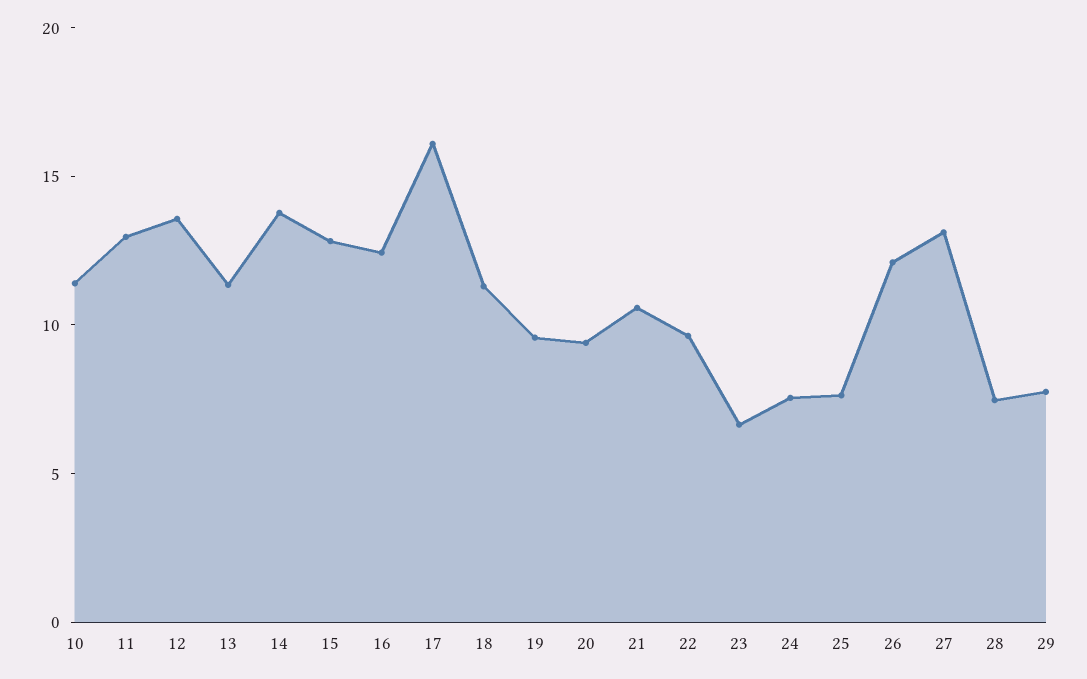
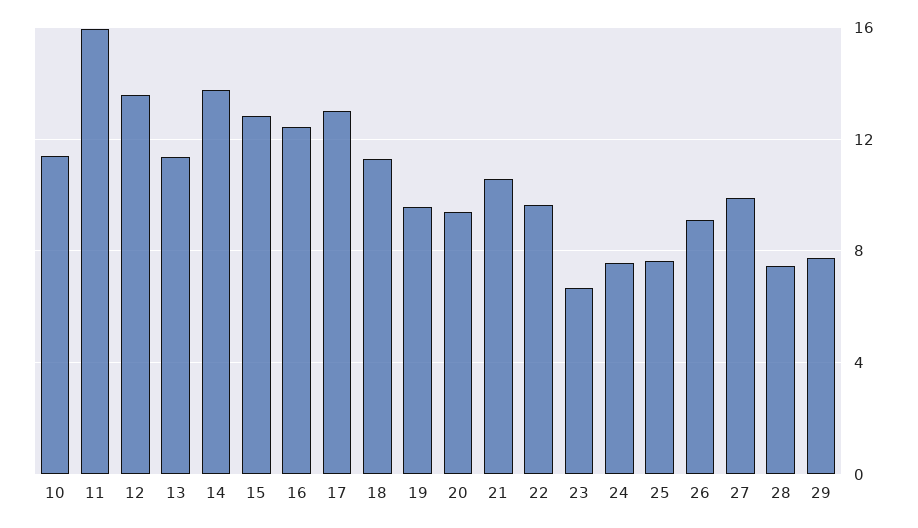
  {
    "10": 11.5,
-   "11": 13,
+   "11": 16,
    "12": 13.5,
    "13": 11.5,
    "14": 14,
    "15": 13,
    "16": 12.5,
-   "17": 16,
+   "17": 13,
    "18": 11.5,
    "19": 9.5,
    "20": 9.5,
    "21": 10.5,
    "22": 9.5,
    "23": 6.5,
    "24": 7.5,
    "25": 7.5,
-   "26": 12,
+   "26": 9,
-   "27": 13,
+   "27": 10,
    "28": 7.5,
    "29": 8
  }

